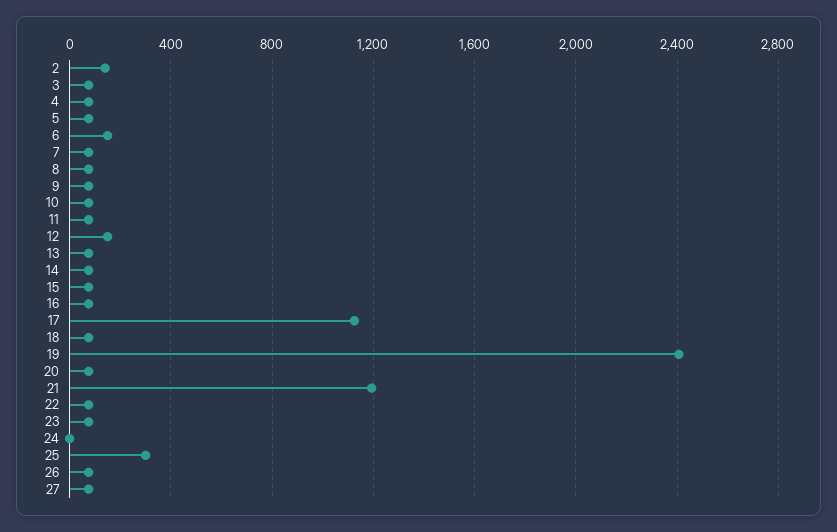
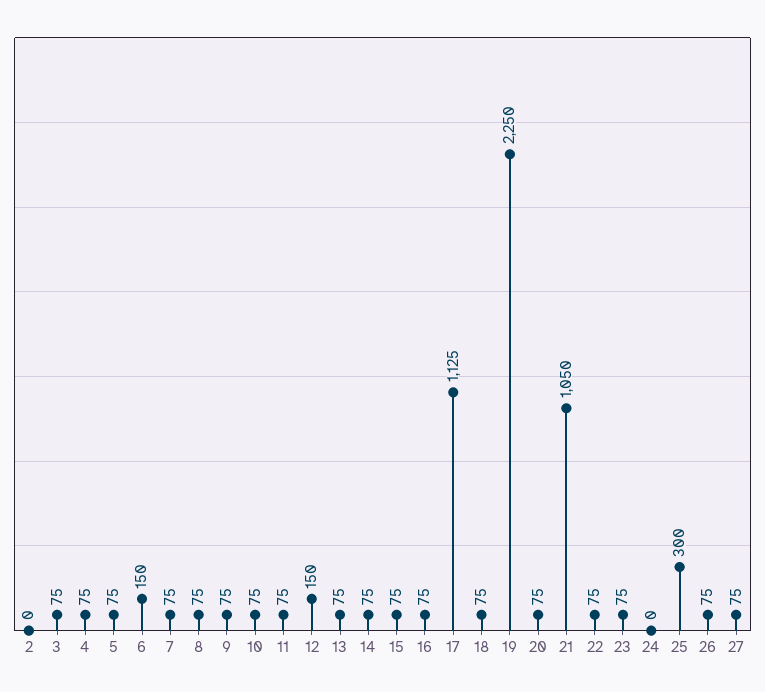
  {
-   "2": 150,
+   "2": 0,
    "3": 75,
    "4": 75,
    "5": 75,
    "6": 150,
    "7": 75,
    "8": 75,
    "9": 75,
    "10": 75,
    "11": 75,
    "12": 150,
    "13": 75,
    "14": 75,
    "15": 75,
    "16": 75,
    "17": 1125,
    "18": 75,
-   "19": 2400,
+   "19": 2250,
    "20": 75,
-   "21": 1200,
+   "21": 1050,
    "22": 75,
    "23": 75,
    "24": 0,
    "25": 300,
    "26": 75,
    "27": 75
  }

